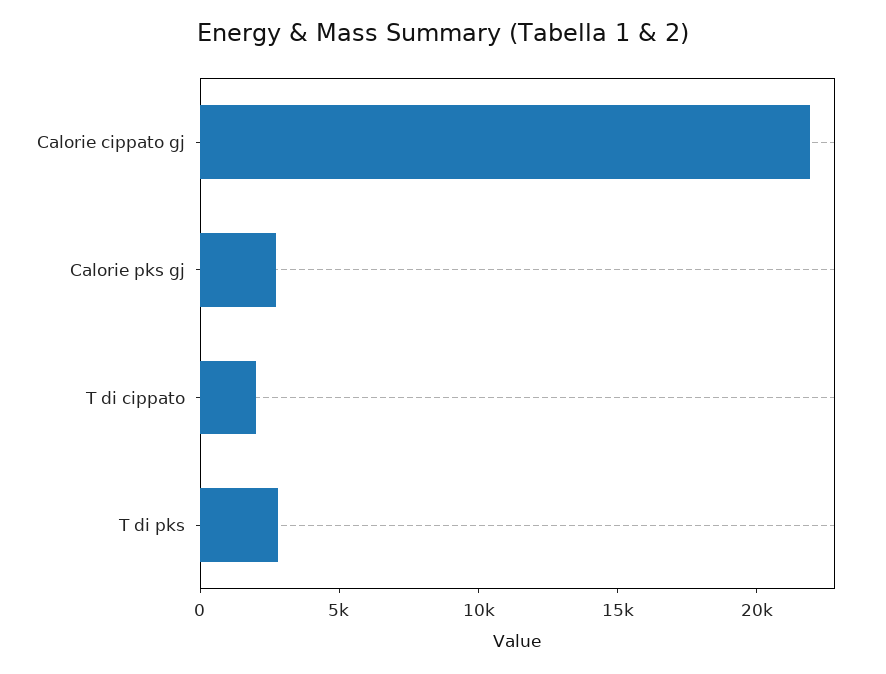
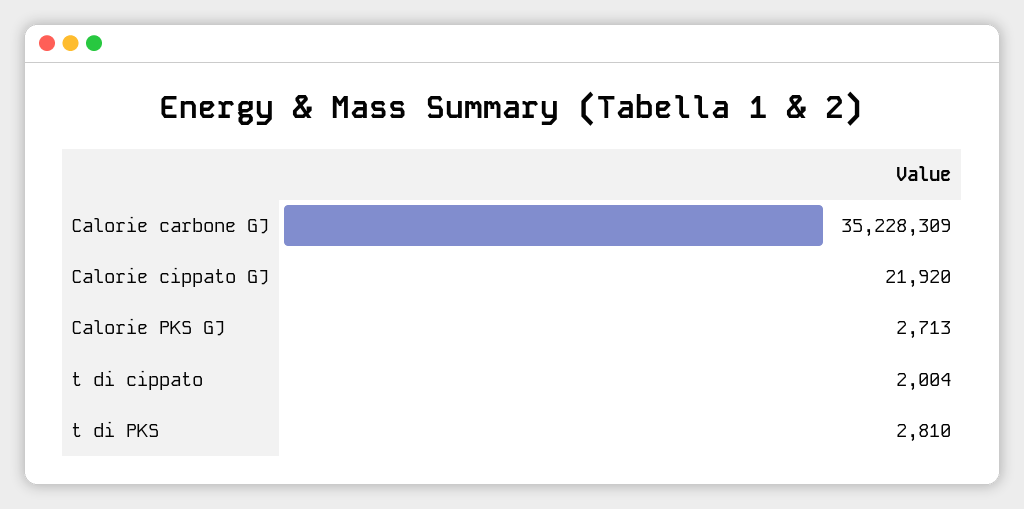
  {
    "Calorie cippato gj": 21920,
    "Calorie pks gj": 2713,
    "T di cippato": 2004,
-   "T di pks": 2810
+   "T di pks": 2810,
+   "Calorie carbone GJ": 35228309
  }

